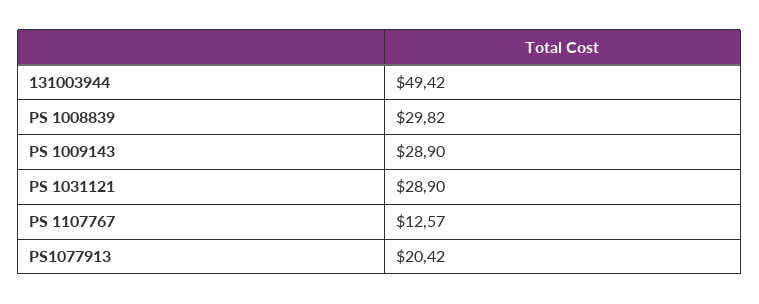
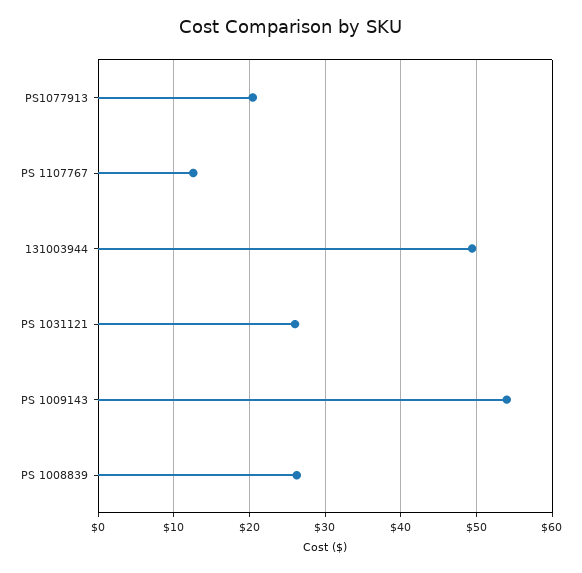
  {
    "131003944": 49.42,
-   "PS 1008839": 29.82,
+   "PS 1008839": 26,
-   "PS 1009143": 28.9,
+   "PS 1009143": 54,
-   "PS 1031121": 28.9,
+   "PS 1031121": 26,
    "PS 1107767": 12.57,
    "PS1077913": 20.42
  }

